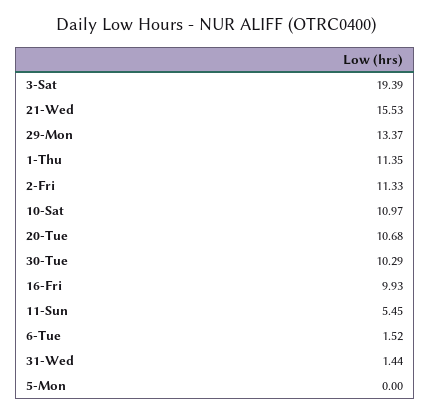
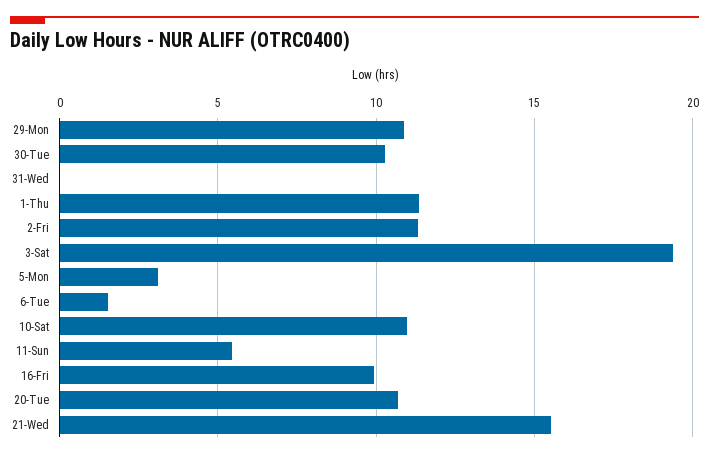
  {
    "3-Sat": 19.39,
    "21-Wed": 15.53,
-   "29-Mon": 13.37,
+   "29-Mon": 11,
    "1-Thu": 11.35,
    "2-Fri": 11.33,
    "10-Sat": 10.97,
    "20-Tue": 10.68,
    "30-Tue": 10.29,
    "16-Fri": 9.93,
    "11-Sun": 5.45,
    "6-Tue": 1.52,
-   "31-Wed": 1.44,
+   "31-Wed": 0,
-   "5-Mon": 0
+   "5-Mon": 3
  }

